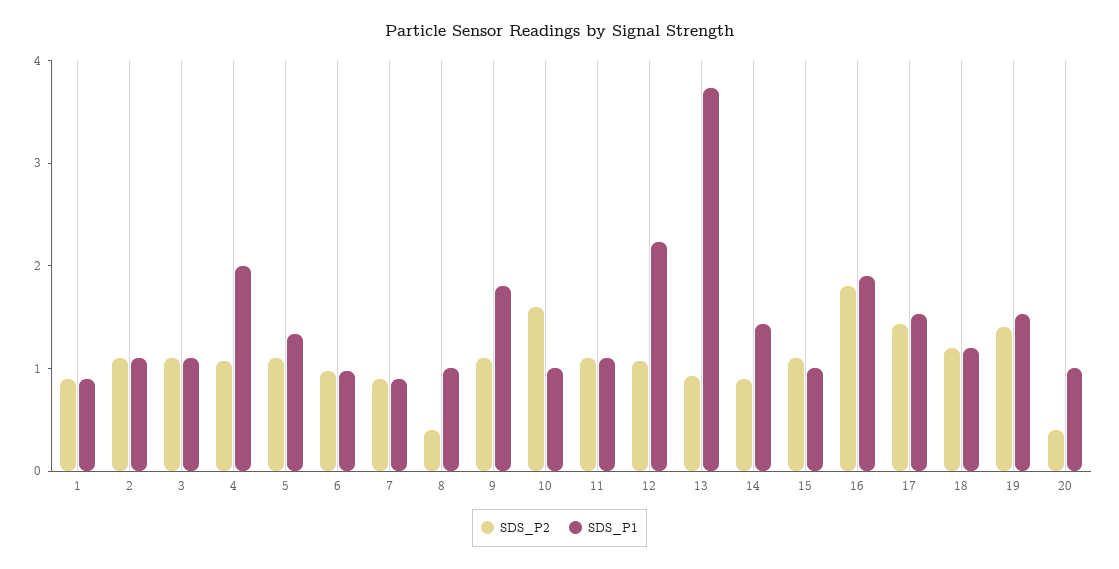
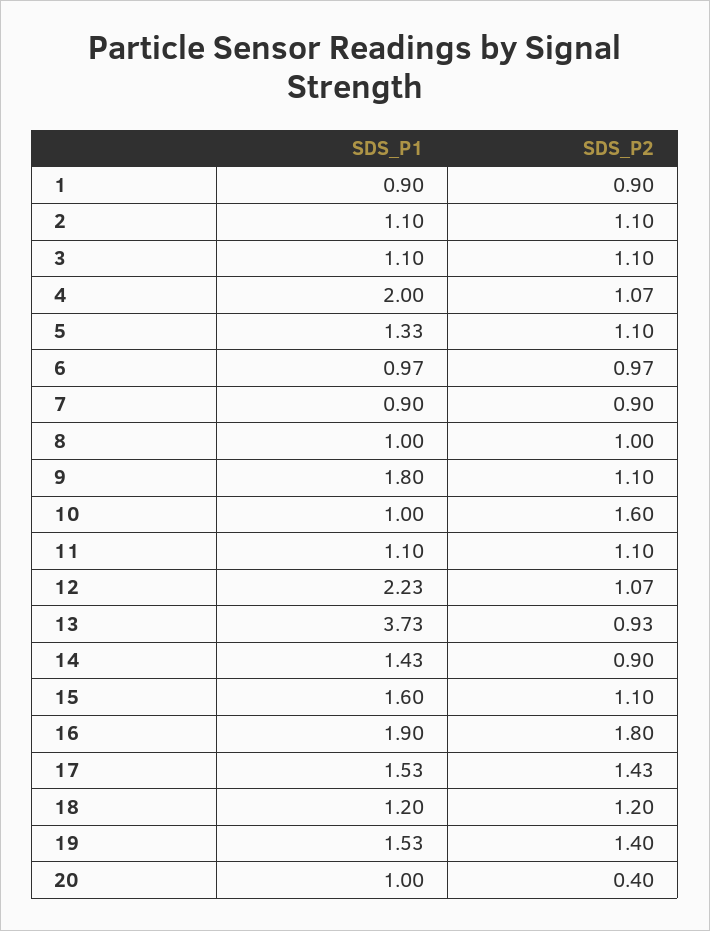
  {
    "SDS_P2": {
      "1": 0.9,
      "2": 1.1,
      "3": 1.1,
      "4": 1.07,
      "5": 1.1,
      "6": 0.97,
      "7": 0.9,
-     "8": 0.4,
+     "8": 1,
      "9": 1.1,
      "10": 1.6,
      "11": 1.1,
      "12": 1.07,
      "13": 0.93,
      "14": 0.9,
      "15": 1.1,
      "16": 1.8,
      "17": 1.43,
      "18": 1.2,
      "19": 1.4,
      "20": 0.4
    },
    "SDS_P1": {
      "1": 0.9,
      "2": 1.1,
      "3": 1.1,
      "4": 2,
      "5": 1.33,
      "6": 0.97,
      "7": 0.9,
      "8": 1,
      "9": 1.8,
      "10": 1,
      "11": 1.1,
      "12": 2.23,
      "13": 3.73,
      "14": 1.43,
-     "15": 1,
+     "15": 1.6,
      "16": 1.9,
      "17": 1.53,
      "18": 1.2,
      "19": 1.53,
      "20": 1
    }
  }

